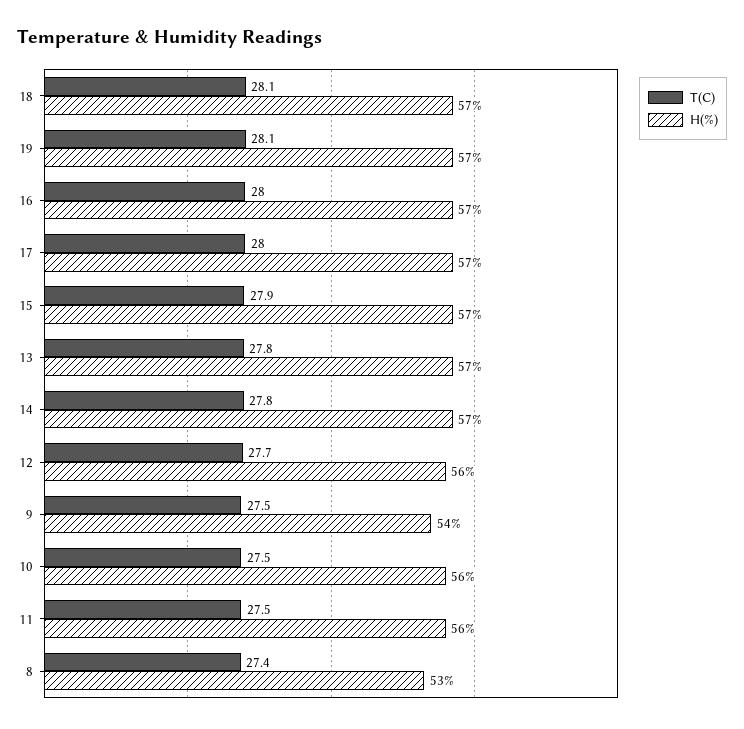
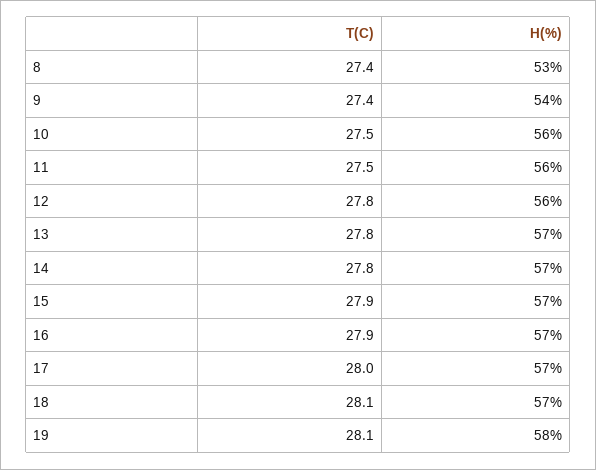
  {
    "T(C)": {
      "18": 28.1,
      "19": 28.1,
-     "16": 28,
+     "16": 27.9,
      "17": 28,
      "15": 27.9,
      "13": 27.8,
      "14": 27.8,
-     "12": 27.7,
+     "12": 27.8,
-     "9": 27.5,
+     "9": 27.4,
      "10": 27.5,
      "11": 27.5,
      "8": 27.4
    },
    "H(%)": {
      "18": 57,
-     "19": 57,
+     "19": 58,
      "16": 57,
      "17": 57,
      "15": 57,
      "13": 57,
      "14": 57,
      "12": 56,
      "9": 54,
      "10": 56,
      "11": 56,
      "8": 53
    }
  }

